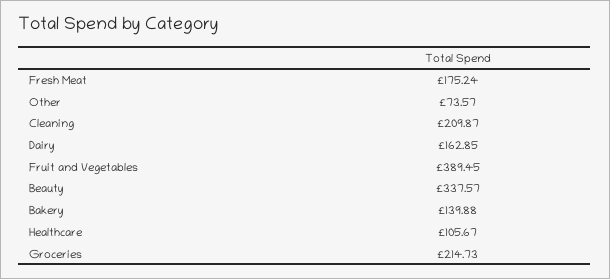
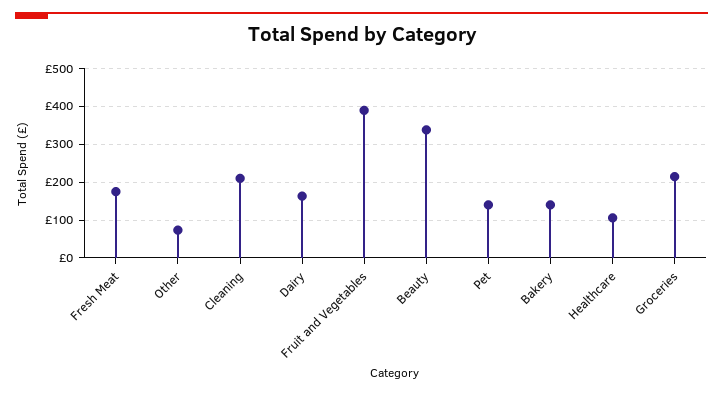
  {
    "Fresh Meat": 175.24,
    "Other": 73.57,
    "Cleaning": 209.87,
    "Dairy": 162.85,
    "Fruit and Vegetables": 389.45,
    "Beauty": 337.57,
    "Bakery": 139.88,
    "Healthcare": 105.67,
-   "Groceries": 214.73
+   "Groceries": 214.73,
+   "Pet": 140
  }

